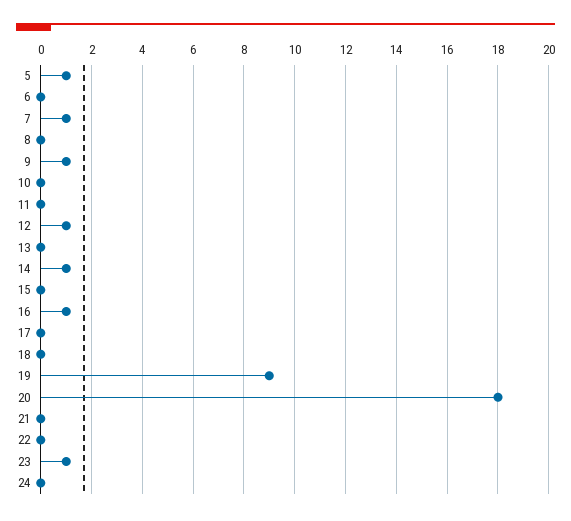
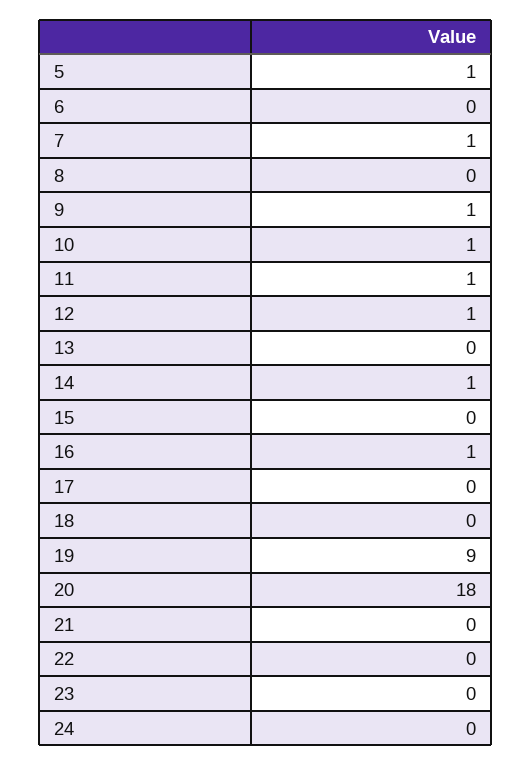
  {
    "5": 1,
    "6": 0,
    "7": 1,
    "8": 0,
    "9": 1,
-   "10": 0,
+   "10": 1,
-   "11": 0,
+   "11": 1,
    "12": 1,
    "13": 0,
    "14": 1,
    "15": 0,
    "16": 1,
    "17": 0,
    "18": 0,
    "19": 9,
    "20": 18,
    "21": 0,
    "22": 0,
-   "23": 1,
+   "23": 0,
    "24": 0
  }

